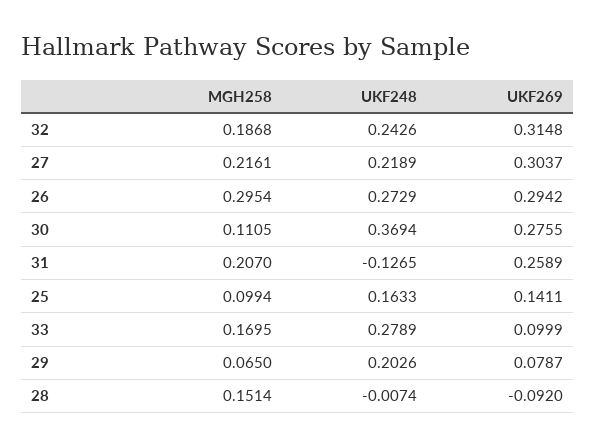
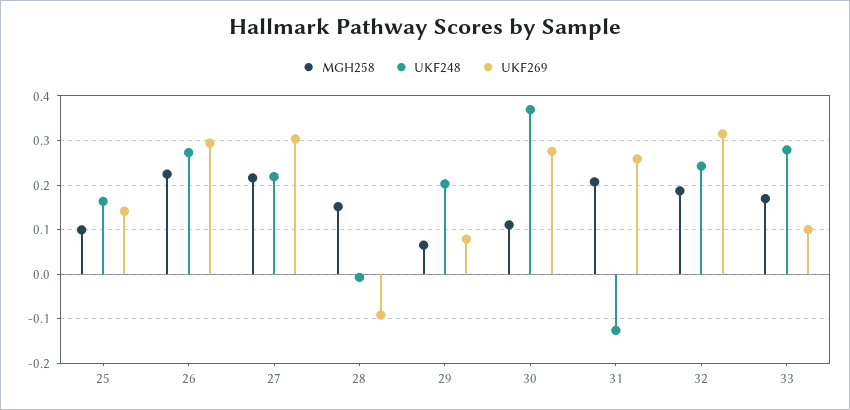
  {
    "MGH258": {
      "32": 0.1868,
      "27": 0.2161,
-     "26": 0.2954,
+     "26": 0.22,
      "30": 0.1105,
      "31": 0.207,
      "25": 0.0994,
      "33": 0.1695,
      "29": 0.065,
      "28": 0.1514
    },
    "UKF248": {
      "32": 0.2426,
      "27": 0.2189,
      "26": 0.2729,
      "30": 0.3694,
      "31": -0.1265,
      "25": 0.1633,
      "33": 0.2789,
      "29": 0.2026,
      "28": -0.0074
    },
    "UKF269": {
      "32": 0.3148,
      "27": 0.3037,
      "26": 0.2942,
      "30": 0.2755,
      "31": 0.2589,
      "25": 0.1411,
      "33": 0.0999,
      "29": 0.0787,
      "28": -0.092
    }
  }

